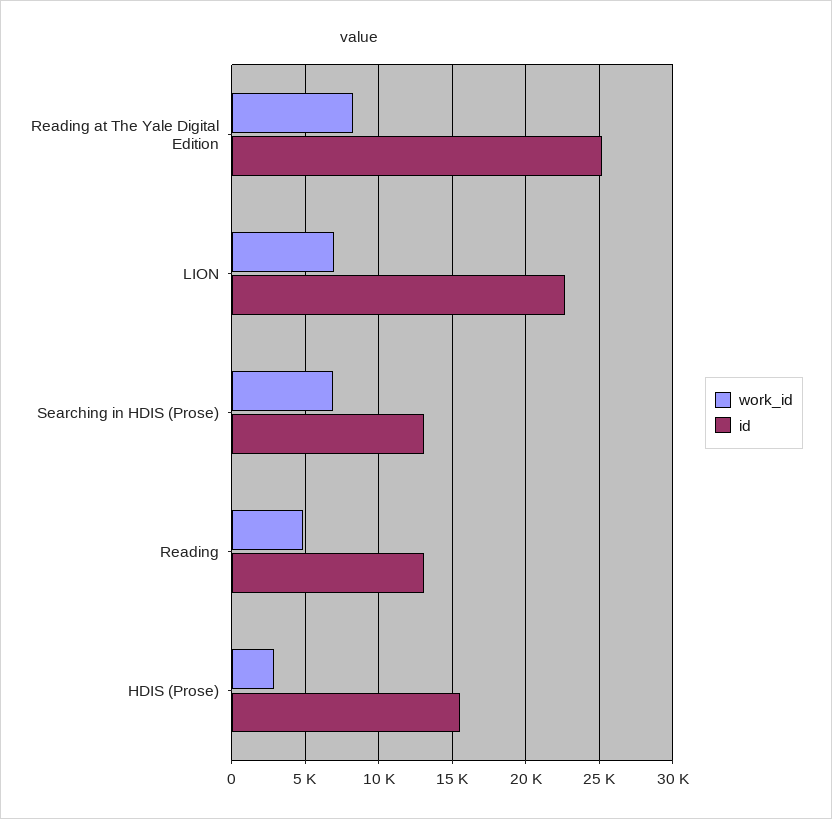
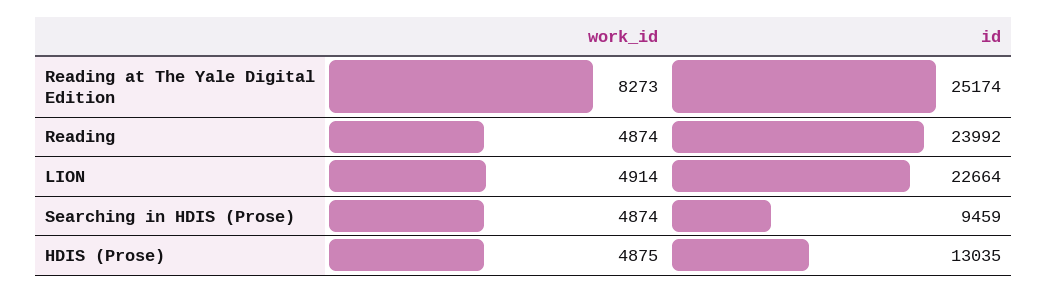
  {
    "work_id": {
      "Reading at The Yale Digital Edition": 8273,
-     "LION": 7000,
+     "LION": 4914,
-     "Searching in HDIS (Prose)": 7000,
+     "Searching in HDIS (Prose)": 4874,
      "Reading": 4874,
-     "HDIS (Prose)": 3000
+     "HDIS (Prose)": 4875
    },
    "id": {
      "Reading at The Yale Digital Edition": 25174,
      "LION": 22664,
-     "Searching in HDIS (Prose)": 13000,
+     "Searching in HDIS (Prose)": 9459,
-     "Reading": 13000,
+     "Reading": 23992,
-     "HDIS (Prose)": 15500
+     "HDIS (Prose)": 13035
    }
  }

